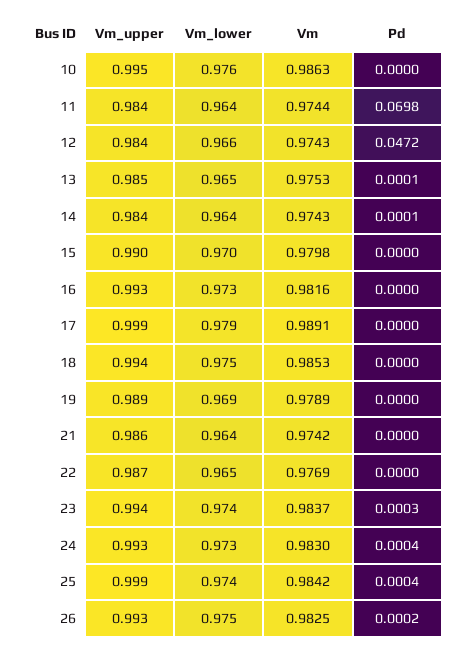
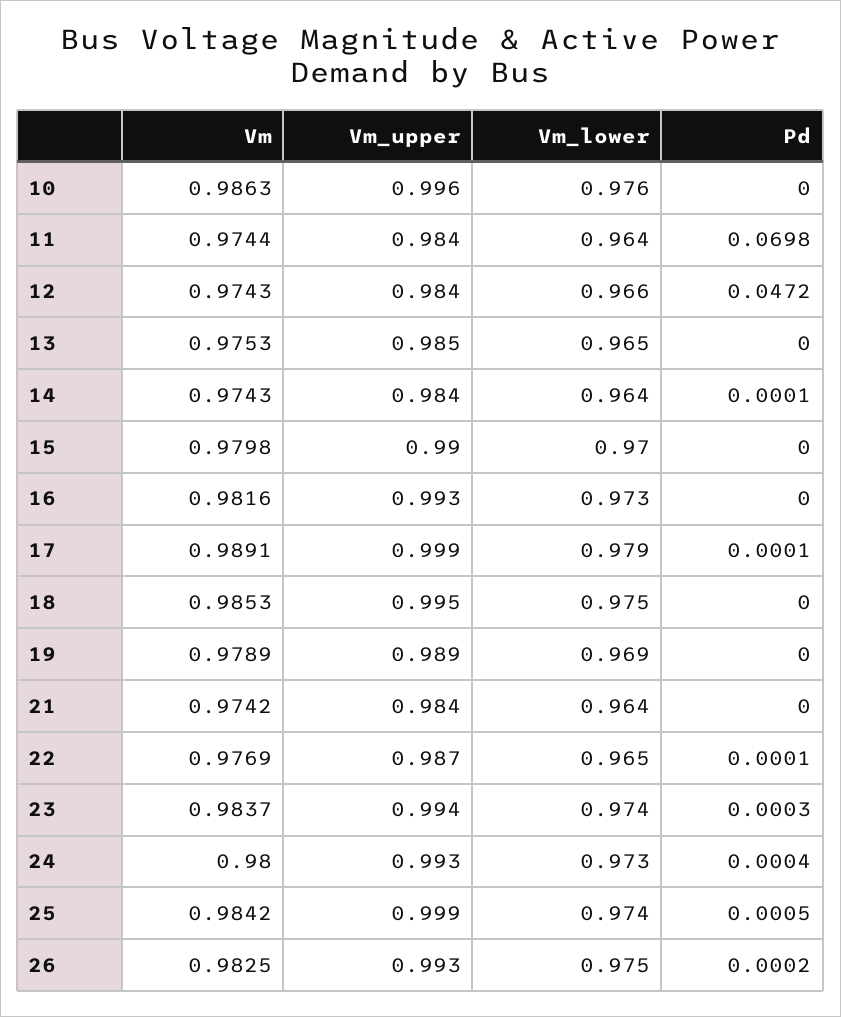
  {
    "Vm_upper": {
-     "10": 0.995,
+     "10": 0.996,
      "11": 0.984,
      "12": 0.984,
      "13": 0.985,
      "14": 0.984,
      "15": 0.99,
      "16": 0.993,
      "17": 0.999,
-     "18": 0.994,
+     "18": 0.995,
      "19": 0.989,
-     "21": 0.986,
+     "21": 0.984,
      "22": 0.987,
      "23": 0.994,
      "24": 0.993,
      "25": 0.999,
      "26": 0.993
    },
    "Vm_lower": {
      "10": 0.976,
      "11": 0.964,
      "12": 0.966,
      "13": 0.965,
      "14": 0.964,
      "15": 0.97,
      "16": 0.973,
      "17": 0.979,
      "18": 0.975,
      "19": 0.969,
      "21": 0.964,
      "22": 0.965,
      "23": 0.974,
      "24": 0.973,
      "25": 0.974,
      "26": 0.975
    },
    "Vm": {
      "10": 0.9863,
      "11": 0.9744,
      "12": 0.9743,
      "13": 0.9753,
      "14": 0.9743,
      "15": 0.9798,
      "16": 0.9816,
      "17": 0.9891,
      "18": 0.9853,
      "19": 0.9789,
      "21": 0.9742,
      "22": 0.9769,
      "23": 0.9837,
-     "24": 0.983,
+     "24": 0.98,
      "25": 0.9842,
      "26": 0.9825
    },
    "Pd": {
      "10": 0,
      "11": 0.0698,
      "12": 0.0472,
-     "13": 0.0001,
+     "13": 0,
      "14": 0.0001,
      "15": 0,
      "16": 0,
-     "17": 0,
+     "17": 0.0001,
      "18": 0,
      "19": 0,
      "21": 0,
-     "22": 0,
+     "22": 0.0001,
      "23": 0.0003,
      "24": 0.0004,
-     "25": 0.0004,
+     "25": 0.0005,
      "26": 0.0002
    }
  }

